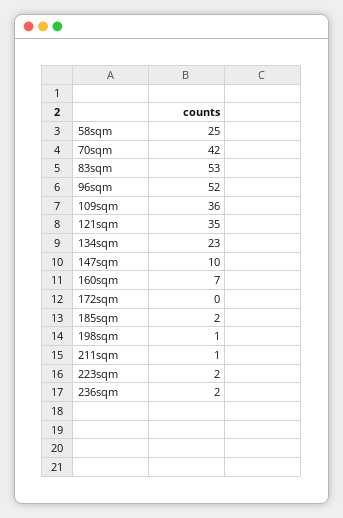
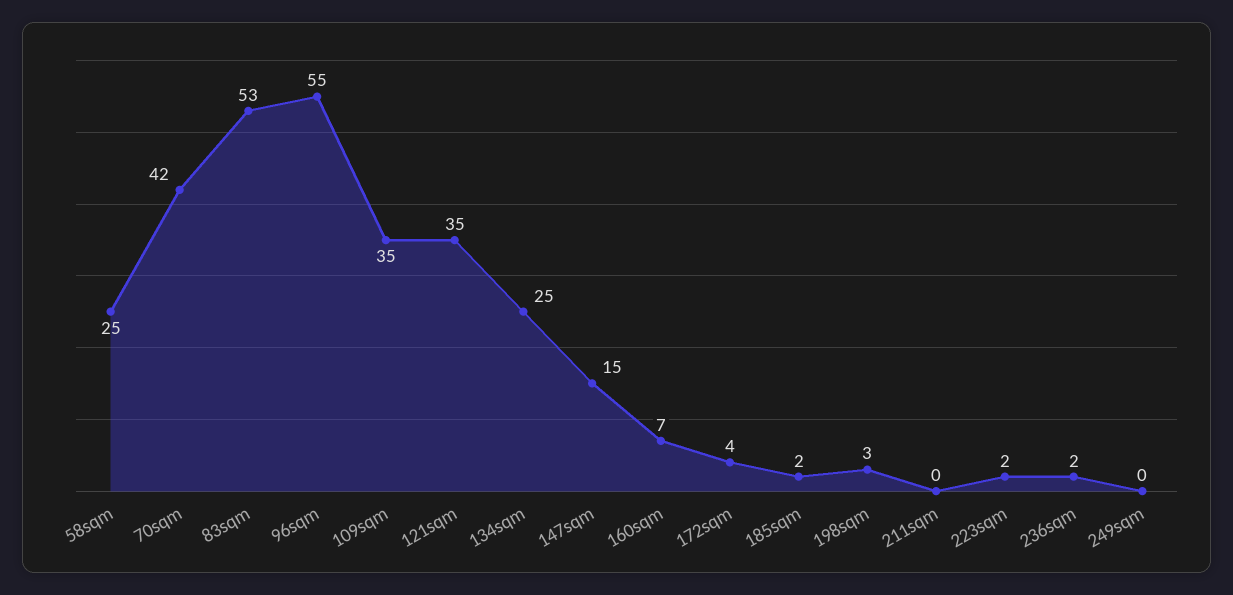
  {
    "58sqm": 25,
    "70sqm": 42,
    "83sqm": 53,
-   "96sqm": 52,
+   "96sqm": 55,
-   "109sqm": 36,
+   "109sqm": 35,
    "121sqm": 35,
-   "134sqm": 23,
+   "134sqm": 25,
-   "147sqm": 10,
+   "147sqm": 15,
    "160sqm": 7,
-   "172sqm": 0,
+   "172sqm": 4,
    "185sqm": 2,
-   "198sqm": 1,
+   "198sqm": 3,
-   "211sqm": 1,
+   "211sqm": 0,
    "223sqm": 2,
-   "236sqm": 2
+   "236sqm": 2,
+   "249sqm": 0
  }

